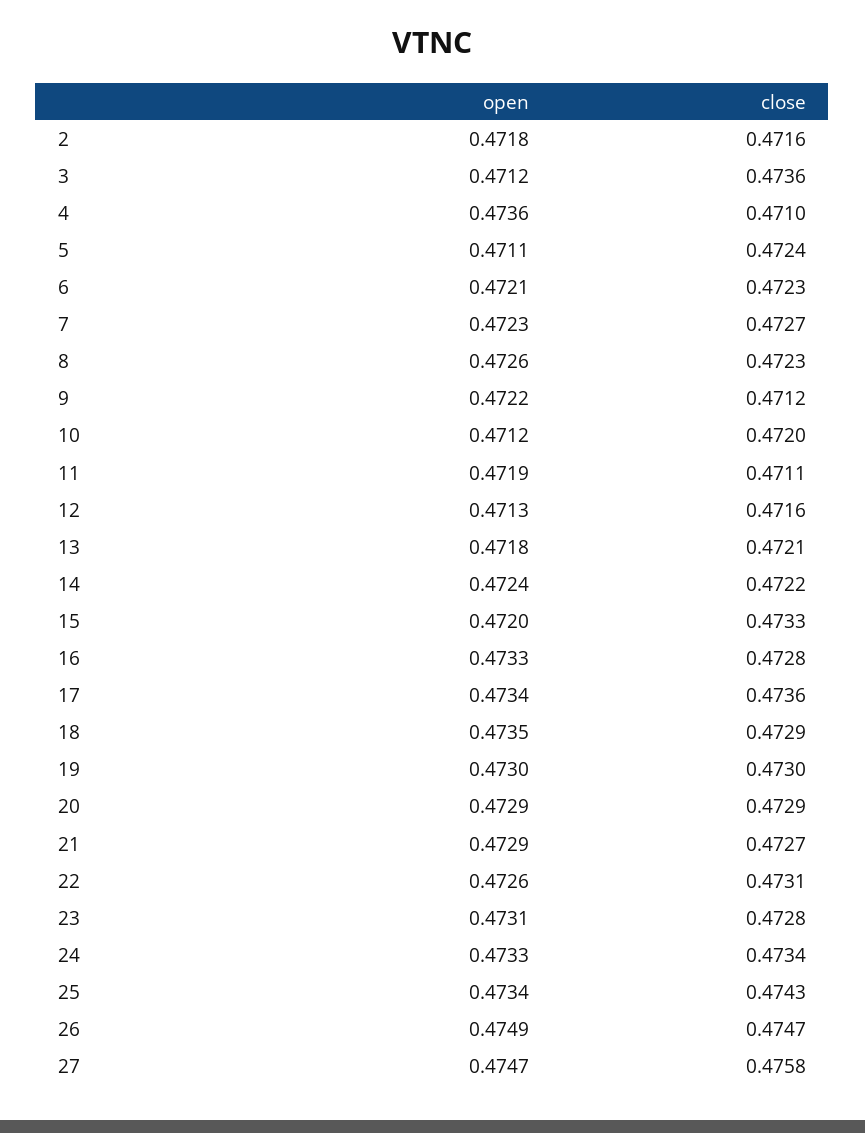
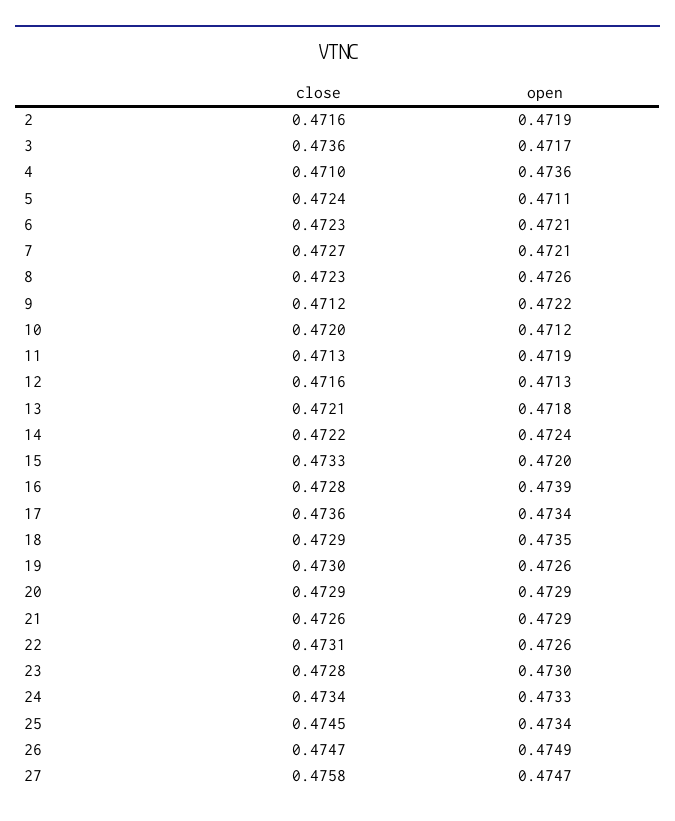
  {
    "open": {
-     "2": 0.4718,
+     "2": 0.4719,
-     "3": 0.4712,
+     "3": 0.4717,
      "4": 0.4736,
      "5": 0.4711,
      "6": 0.4721,
-     "7": 0.4723,
+     "7": 0.4721,
      "8": 0.4726,
      "9": 0.4722,
      "10": 0.4712,
      "11": 0.4719,
      "12": 0.4713,
      "13": 0.4718,
      "14": 0.4724,
      "15": 0.472,
-     "16": 0.4733,
+     "16": 0.4739,
      "17": 0.4734,
      "18": 0.4735,
-     "19": 0.473,
+     "19": 0.4726,
      "20": 0.4729,
      "21": 0.4729,
      "22": 0.4726,
-     "23": 0.4731,
+     "23": 0.473,
      "24": 0.4733,
      "25": 0.4734,
      "26": 0.4749,
      "27": 0.4747
    },
    "close": {
      "2": 0.4716,
      "3": 0.4736,
      "4": 0.471,
      "5": 0.4724,
      "6": 0.4723,
      "7": 0.4727,
      "8": 0.4723,
      "9": 0.4712,
      "10": 0.472,
-     "11": 0.4711,
+     "11": 0.4713,
      "12": 0.4716,
      "13": 0.4721,
      "14": 0.4722,
      "15": 0.4733,
      "16": 0.4728,
      "17": 0.4736,
      "18": 0.4729,
      "19": 0.473,
      "20": 0.4729,
-     "21": 0.4727,
+     "21": 0.4726,
      "22": 0.4731,
      "23": 0.4728,
      "24": 0.4734,
-     "25": 0.4743,
+     "25": 0.4745,
      "26": 0.4747,
      "27": 0.4758
    }
  }

